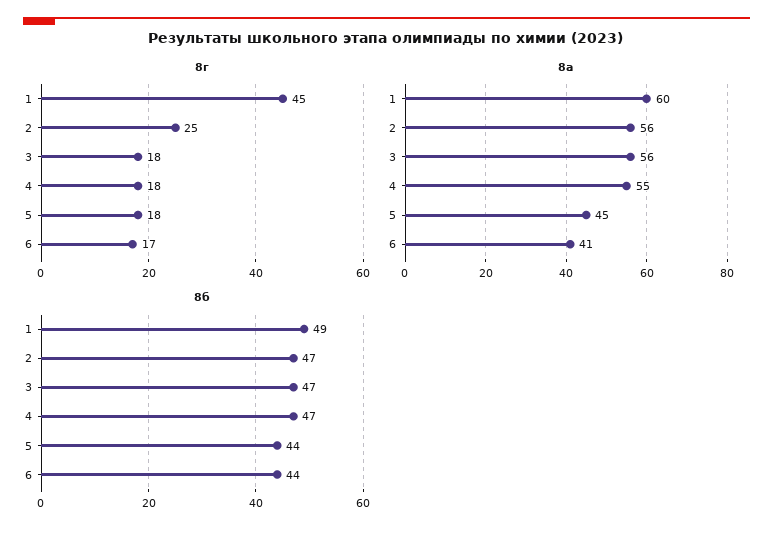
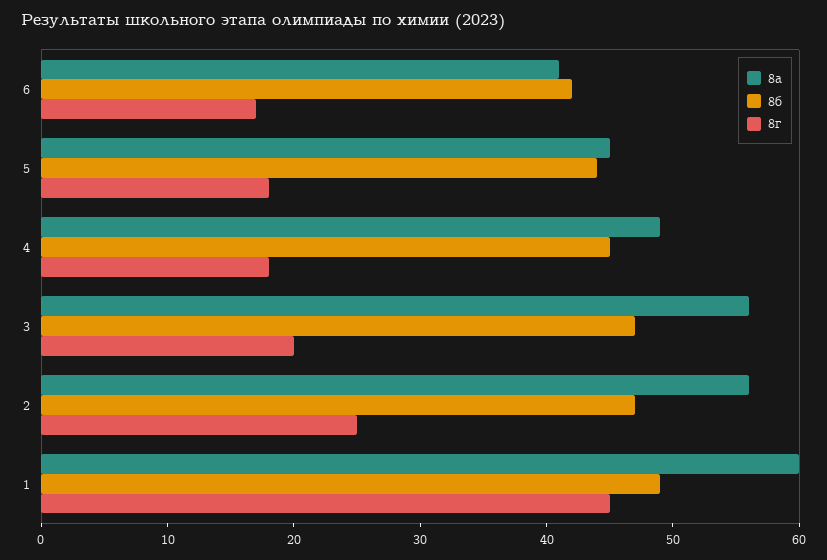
  {
    "8г": {
      "1": 45,
      "2": 25,
-     "3": 18,
+     "3": 20,
      "4": 18,
      "5": 18,
      "6": 17
    },
    "8а": {
      "1": 60,
      "2": 56,
      "3": 56,
-     "4": 55,
+     "4": 49,
      "5": 45,
      "6": 41
    },
    "8б": {
      "1": 49,
      "2": 47,
      "3": 47,
-     "4": 47,
+     "4": 45,
      "5": 44,
-     "6": 44
+     "6": 42
    }
  }

